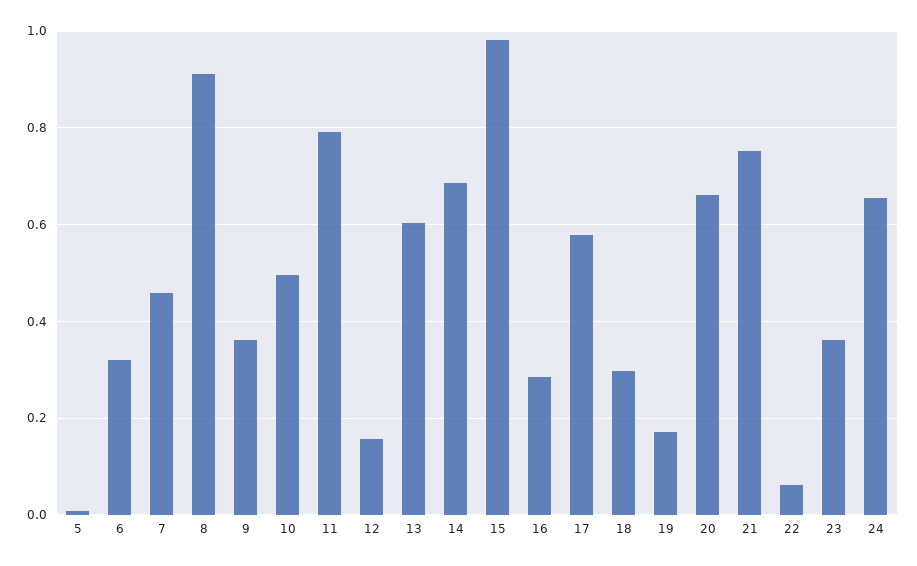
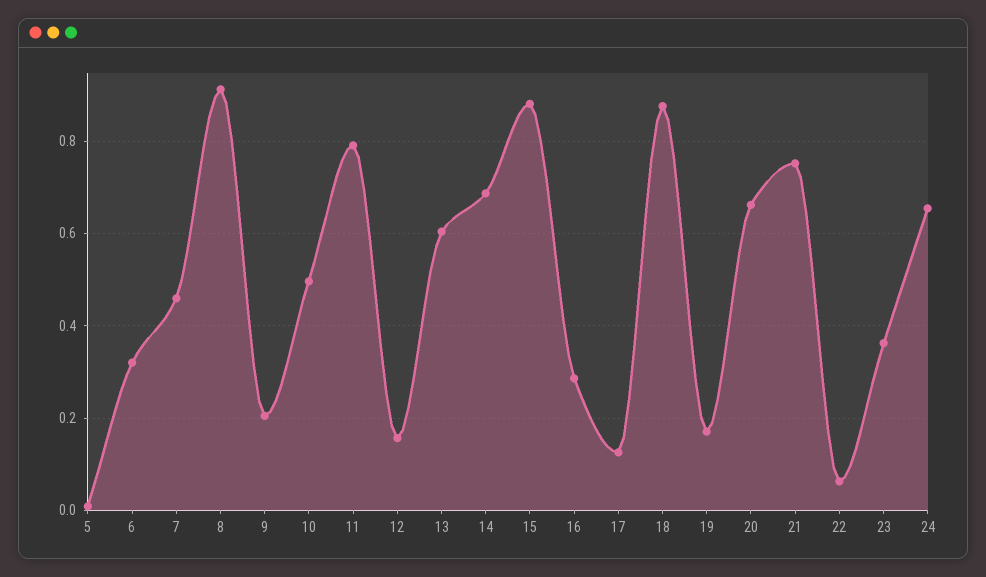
  {
    "5": 0,
    "6": 0.32,
    "7": 0.46,
    "8": 0.92,
-   "9": 0.36,
+   "9": 0.2,
    "10": 0.5,
    "11": 0.8,
    "12": 0.16,
    "13": 0.6,
    "14": 0.68,
-   "15": 0.98,
+   "15": 0.88,
    "16": 0.28,
-   "17": 0.58,
+   "17": 0.12,
-   "18": 0.3,
+   "18": 0.88,
    "19": 0.18,
    "20": 0.66,
    "21": 0.76,
    "22": 0.06,
    "23": 0.36,
    "24": 0.66
  }

